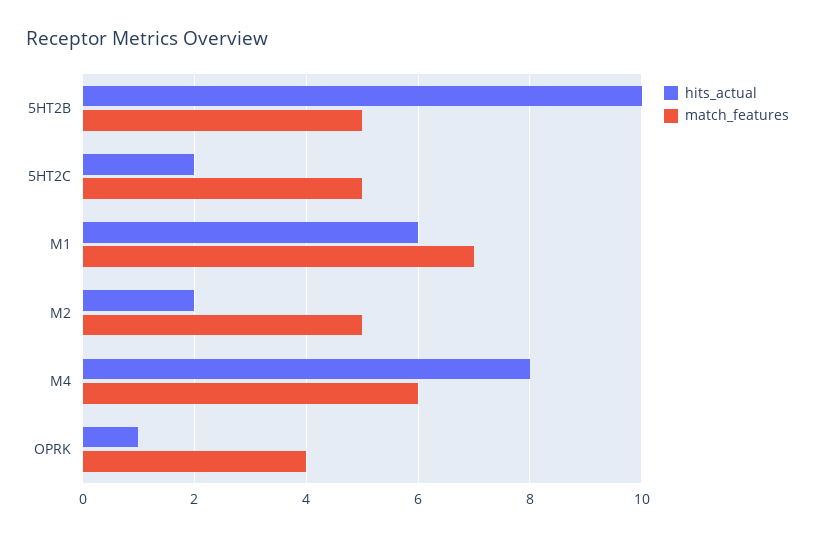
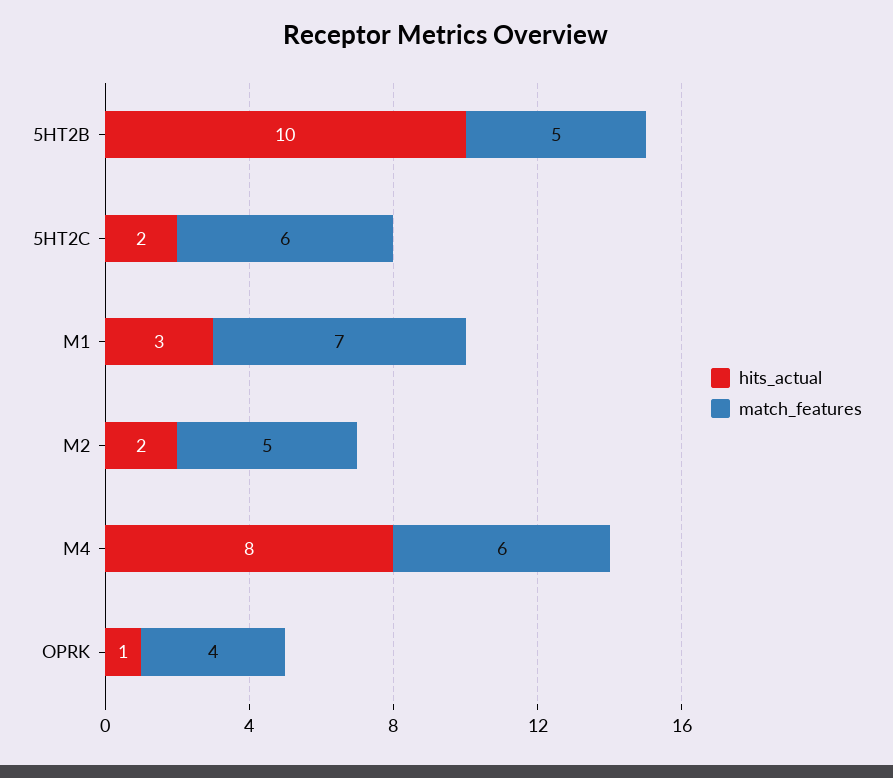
  {
    "hits_actual": {
      "5HT2B": 10,
      "5HT2C": 2,
-     "M1": 6,
+     "M1": 3,
      "M2": 2,
      "M4": 8,
      "OPRK": 1
    },
    "match_features": {
      "5HT2B": 5,
-     "5HT2C": 5,
+     "5HT2C": 6,
      "M1": 7,
      "M2": 5,
      "M4": 6,
      "OPRK": 4
    }
  }

